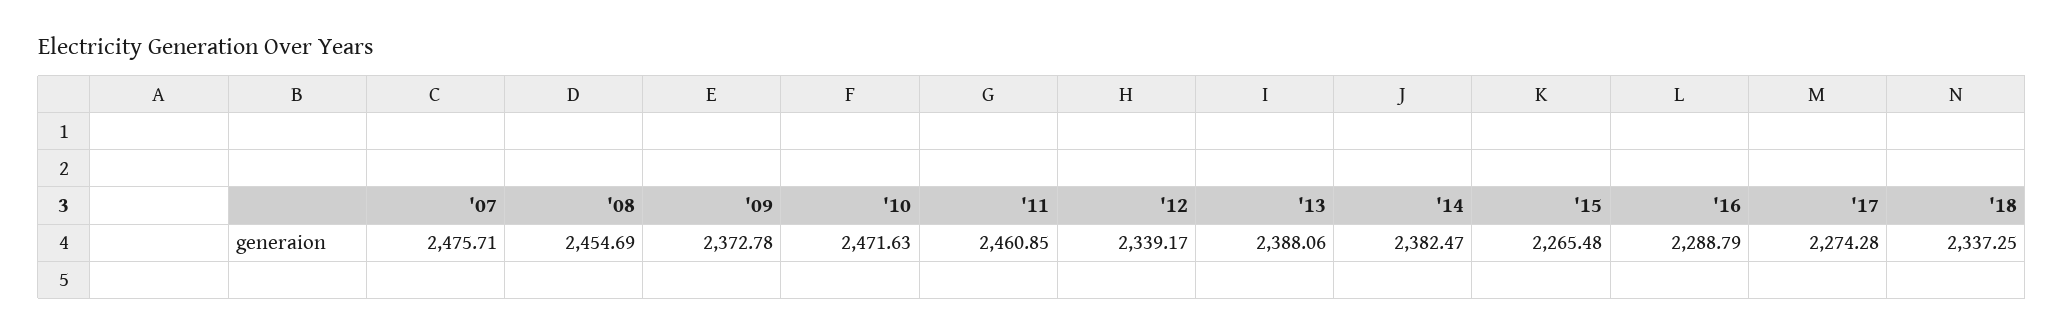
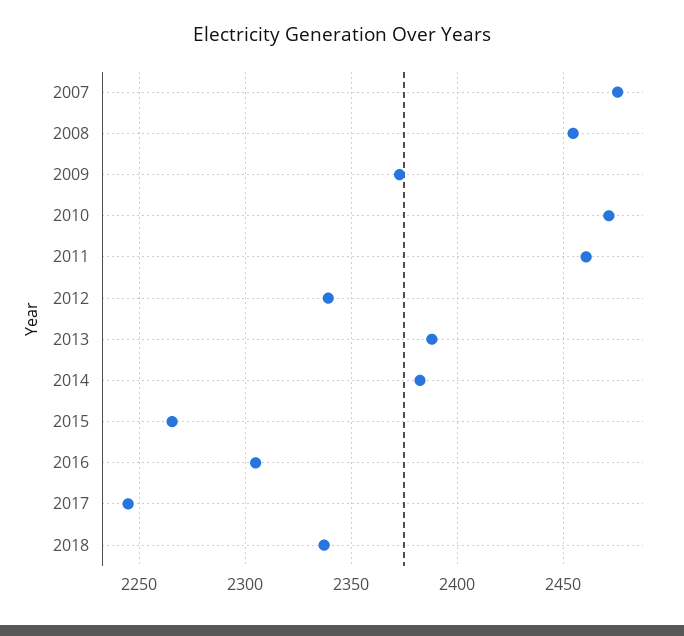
  {
    "'07": 2475.71,
    "'08": 2454.69,
    "'09": 2372.78,
    "'10": 2471.63,
    "'11": 2460.85,
    "'12": 2339.17,
    "'13": 2388.06,
    "'14": 2382.47,
    "'15": 2265.48,
-   "'16": 2288.79,
+   "'16": 2305,
-   "'17": 2274.28,
+   "'17": 2245,
    "'18": 2337.25
  }

